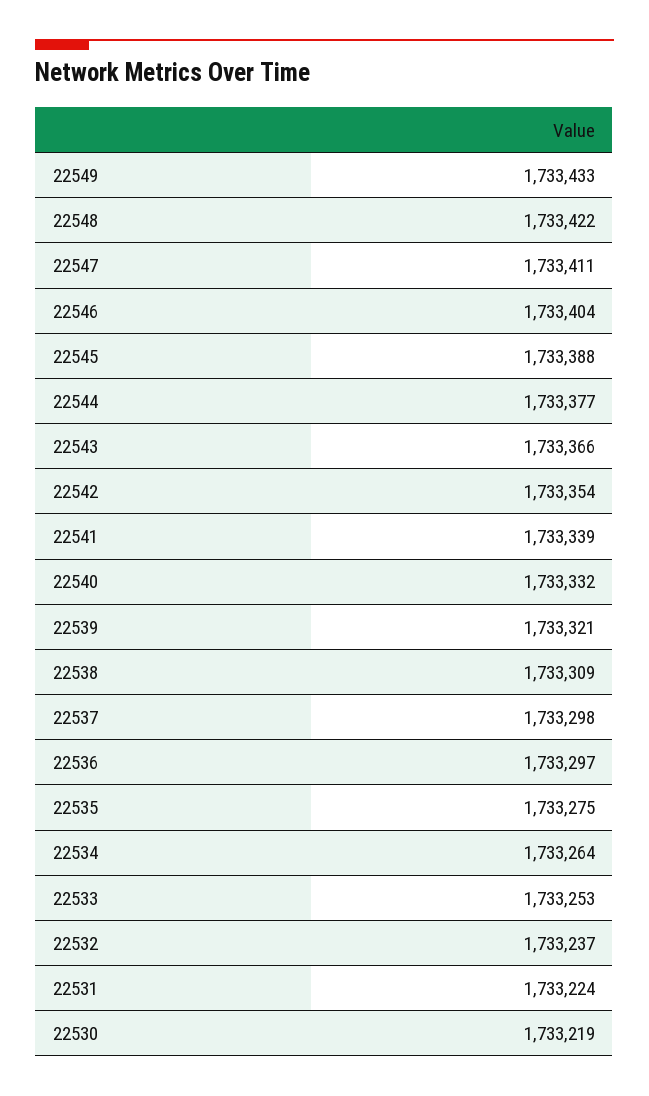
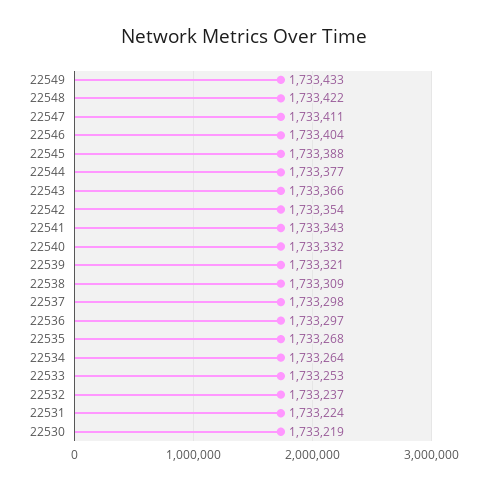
  {
    "22549": 1733433,
    "22548": 1733422,
    "22547": 1733411,
    "22546": 1733404,
    "22545": 1733388,
    "22544": 1733377,
    "22543": 1733366,
    "22542": 1733354,
-   "22541": 1733339,
+   "22541": 1733343,
    "22540": 1733332,
    "22539": 1733321,
    "22538": 1733309,
    "22537": 1733298,
    "22536": 1733297,
-   "22535": 1733275,
+   "22535": 1733268,
    "22534": 1733264,
    "22533": 1733253,
    "22532": 1733237,
    "22531": 1733224,
    "22530": 1733219
  }

